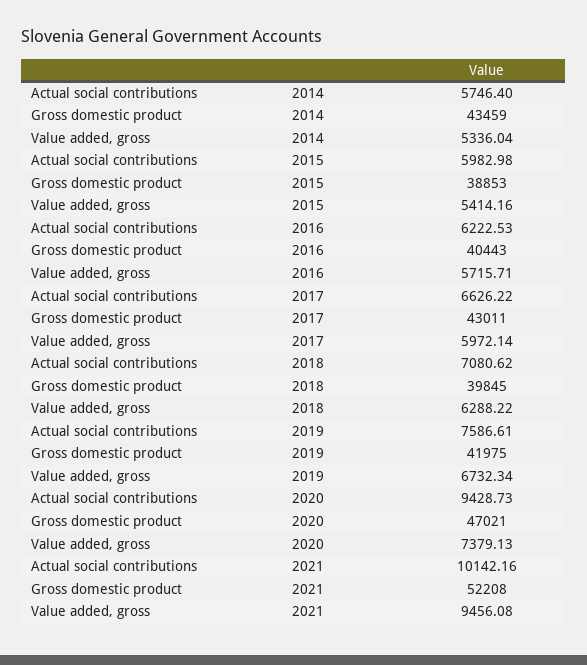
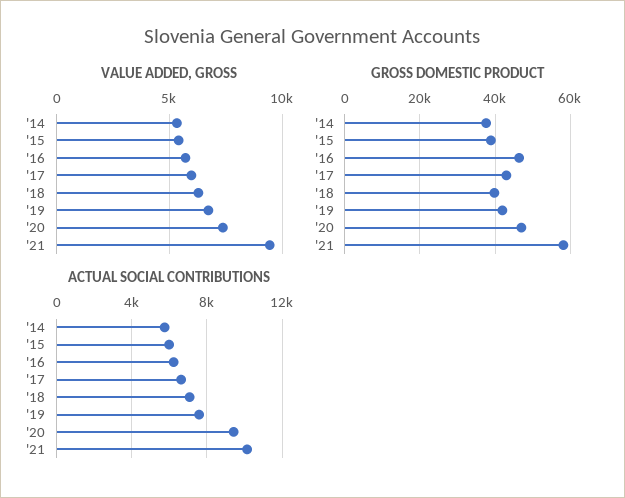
  {
    "Actual social contributions": {
      "2014": 5746.4,
      "2015": 5982.98,
      "2016": 6222.53,
      "2017": 6626.22,
      "2018": 7080.62,
      "2019": 7586.61,
      "2020": 9428.73,
      "2021": 10142.16
    },
    "Gross domestic product": {
-     "2014": 43459,
+     "2014": 38000,
      "2015": 38853,
-     "2016": 40443,
+     "2016": 46000,
      "2017": 43011,
      "2018": 39845,
      "2019": 41975,
      "2020": 47021,
-     "2021": 52208
+     "2021": 58000
    },
    "Value added, gross": {
      "2014": 5336.04,
      "2015": 5414.16,
      "2016": 5715.71,
      "2017": 5972.14,
      "2018": 6288.22,
      "2019": 6732.34,
      "2020": 7379.13,
      "2021": 9456.08
    }
  }

